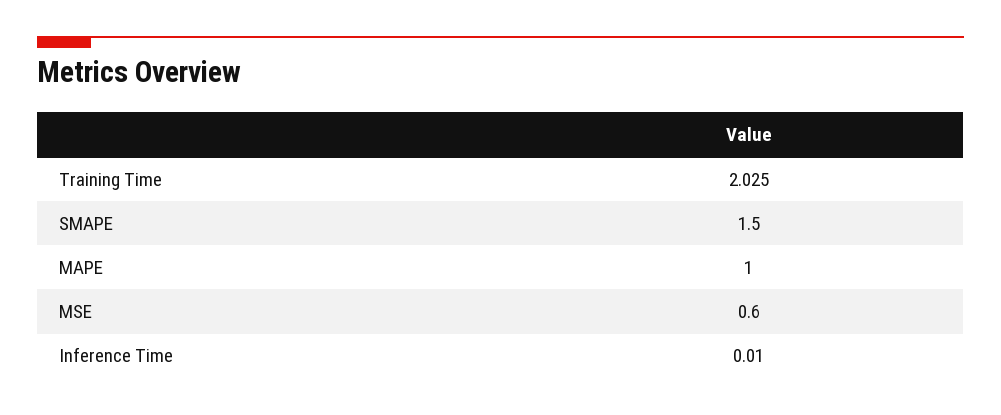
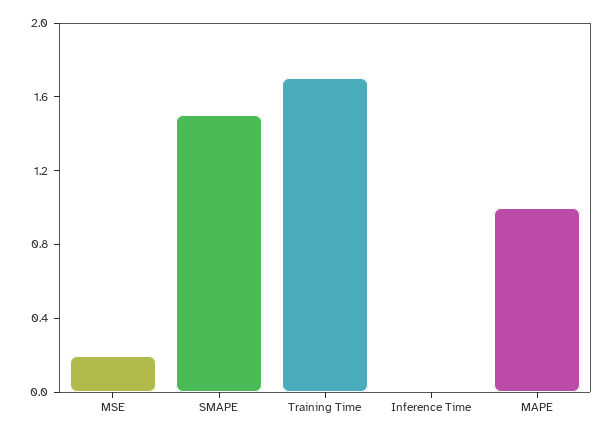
  {
-   "Training Time": 2.025,
+   "Training Time": 1.7,
    "SMAPE": 1.5,
    "MAPE": 1,
-   "MSE": 0.6,
+   "MSE": 0.2,
    "Inference Time": 0.01
  }

